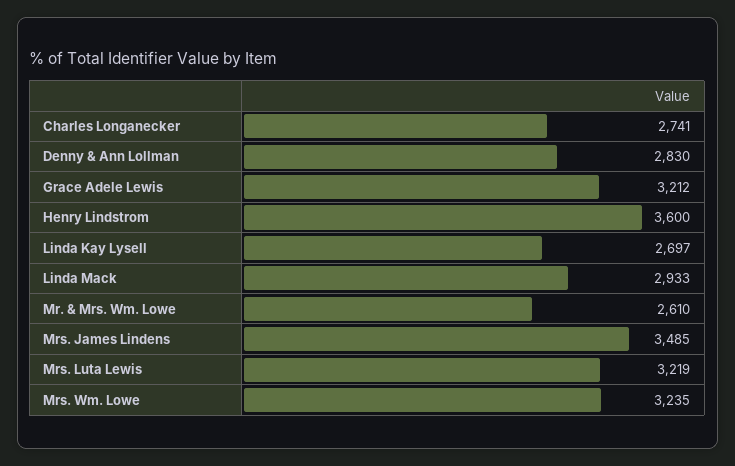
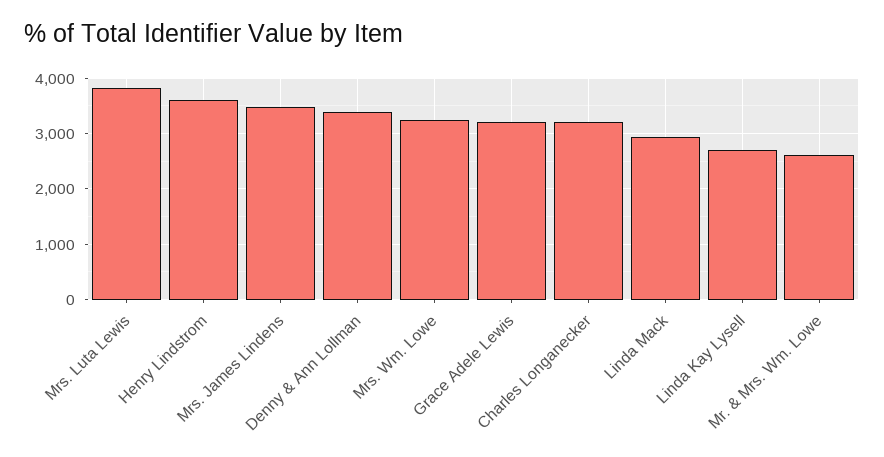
  {
-   "Charles Longanecker": 2741,
+   "Charles Longanecker": 3200,
-   "Denny & Ann Lollman": 2830,
+   "Denny & Ann Lollman": 3400,
    "Grace Adele Lewis": 3212,
    "Henry Lindstrom": 3600,
    "Linda Kay Lysell": 2697,
    "Linda Mack": 2933,
    "Mr. & Mrs. Wm. Lowe": 2610,
    "Mrs. James Lindens": 3485,
-   "Mrs. Luta Lewis": 3219,
+   "Mrs. Luta Lewis": 3800,
    "Mrs. Wm. Lowe": 3235
  }

